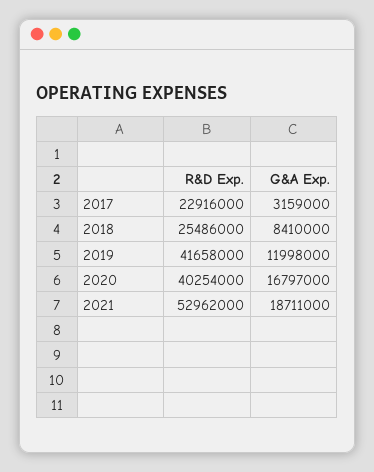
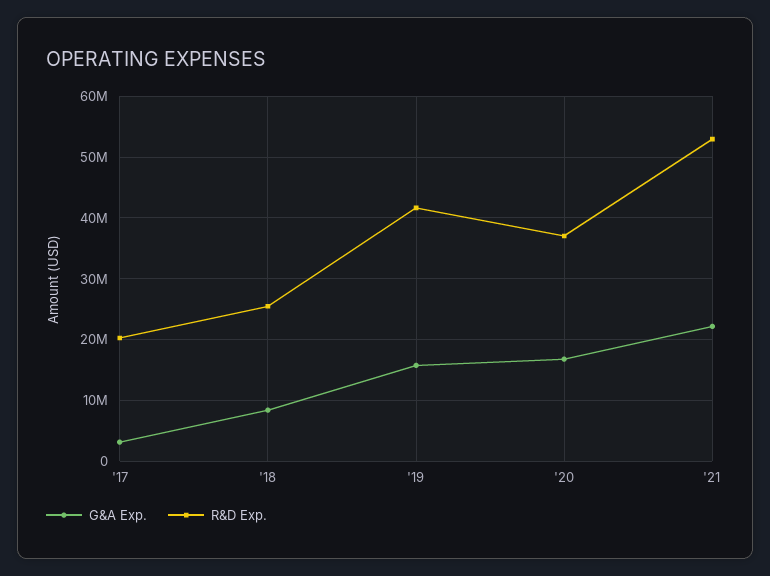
  {
    "R&D Exp.": {
-     "2017": 22916000,
+     "2017": 20000000,
      "2018": 25486000,
      "2019": 41658000,
-     "2020": 40254000,
+     "2020": 37000000,
      "2021": 52962000
    },
    "G&A Exp.": {
      "2017": 3159000,
      "2018": 8410000,
-     "2019": 11998000,
+     "2019": 16000000,
      "2020": 16797000,
-     "2021": 18711000
+     "2021": 22000000
    }
  }

